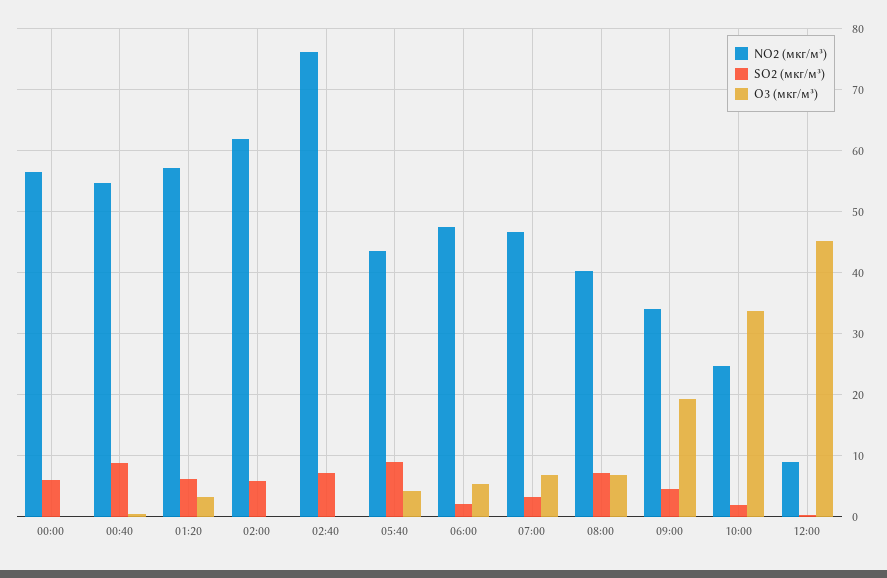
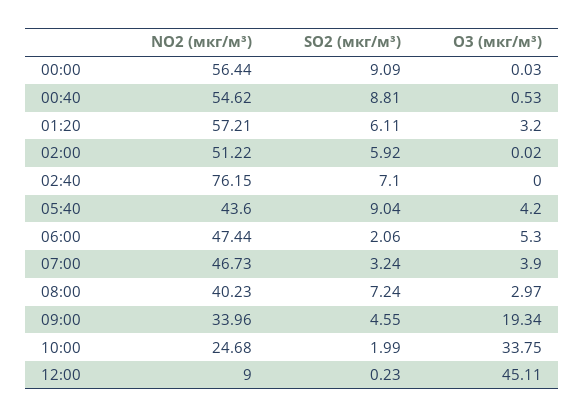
  {
    "NO2 (мкг/м³)": {
      "00:00": 56.44,
      "00:40": 54.62,
      "01:20": 57.21,
-     "02:00": 62,
+     "02:00": 51.22,
      "02:40": 76.15,
      "05:40": 43.6,
      "06:00": 47.44,
      "07:00": 46.73,
      "08:00": 40.23,
      "09:00": 33.96,
      "10:00": 24.68,
      "12:00": 9
    },
    "SO2 (мкг/м³)": {
-     "00:00": 6,
+     "00:00": 9.09,
      "00:40": 8.81,
      "01:20": 6.11,
      "02:00": 5.92,
      "02:40": 7.1,
      "05:40": 9.04,
      "06:00": 2.06,
      "07:00": 3.24,
      "08:00": 7.24,
      "09:00": 4.55,
      "10:00": 1.99,
      "12:00": 0.23
    },
    "O3 (мкг/м³)": {
      "00:00": 0.03,
      "00:40": 0.53,
      "01:20": 3.2,
      "02:00": 0.02,
      "02:40": 0,
      "05:40": 4.2,
      "06:00": 5.3,
-     "07:00": 7,
+     "07:00": 3.9,
-     "08:00": 7,
+     "08:00": 2.97,
      "09:00": 19.34,
      "10:00": 33.75,
      "12:00": 45.11
    }
  }

